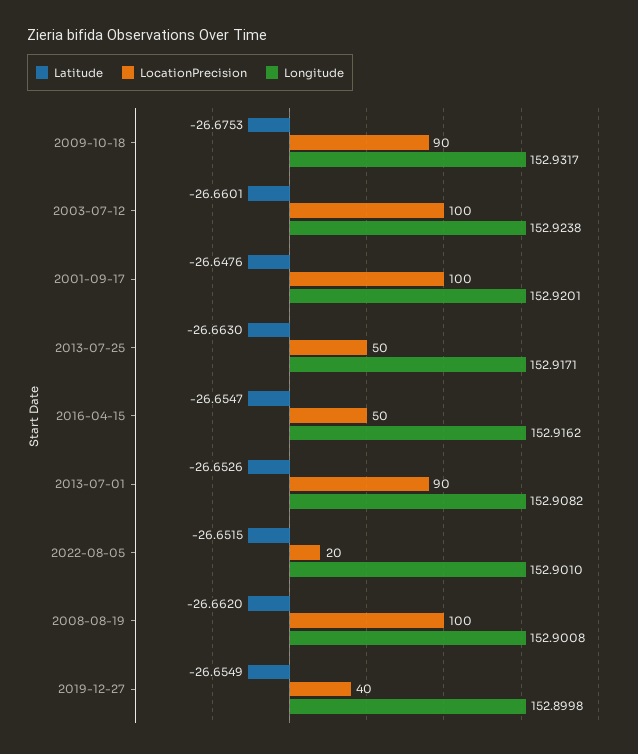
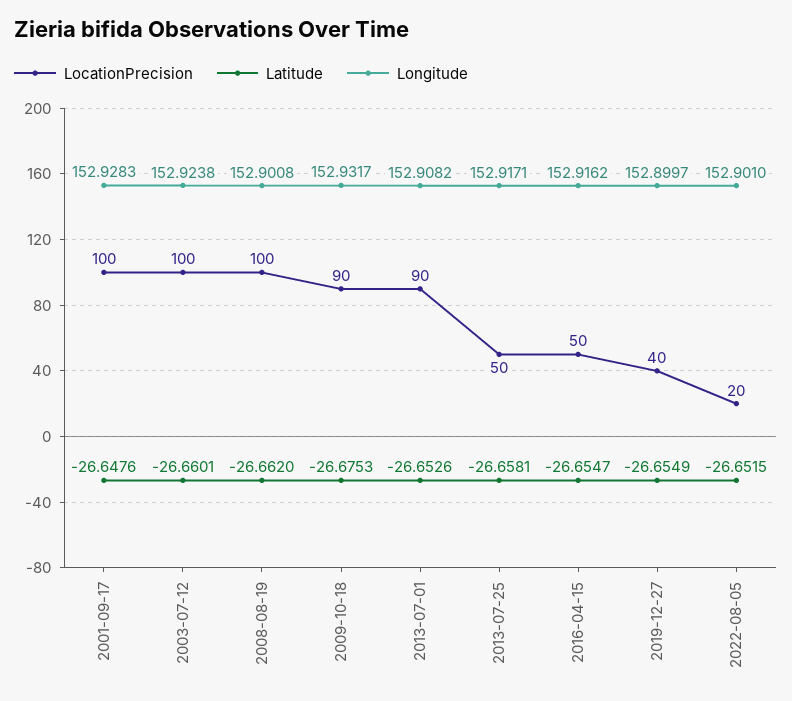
  {
    "Latitude": {
      "2009-10-18": -26.6753,
      "2003-07-12": -26.6601,
      "2001-09-17": -26.6476,
-     "2013-07-25": -26.663,
+     "2013-07-25": -26.6581,
      "2016-04-15": -26.6547,
      "2013-07-01": -26.6526,
      "2022-08-05": -26.6515,
      "2008-08-19": -26.662,
      "2019-12-27": -26.6549
    },
    "LocationPrecision": {
      "2009-10-18": 90,
      "2003-07-12": 100,
      "2001-09-17": 100,
      "2013-07-25": 50,
      "2016-04-15": 50,
      "2013-07-01": 90,
      "2022-08-05": 20,
      "2008-08-19": 100,
      "2019-12-27": 40
    },
    "Longitude": {
      "2009-10-18": 152.9317,
      "2003-07-12": 152.9238,
-     "2001-09-17": 152.9201,
+     "2001-09-17": 152.9283,
      "2013-07-25": 152.9171,
      "2016-04-15": 152.9162,
      "2013-07-01": 152.9082,
      "2022-08-05": 152.901,
      "2008-08-19": 152.9008,
-     "2019-12-27": 152.8998
+     "2019-12-27": 152.8997
    }
  }

